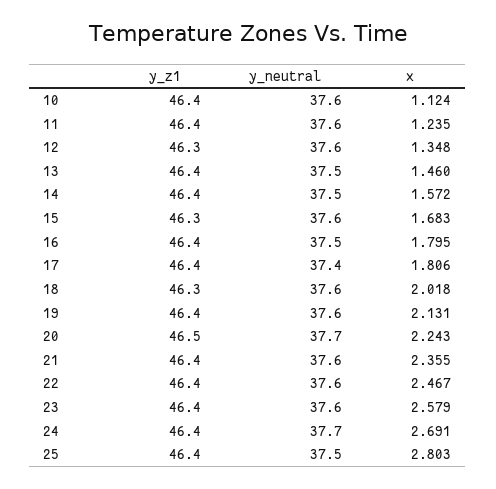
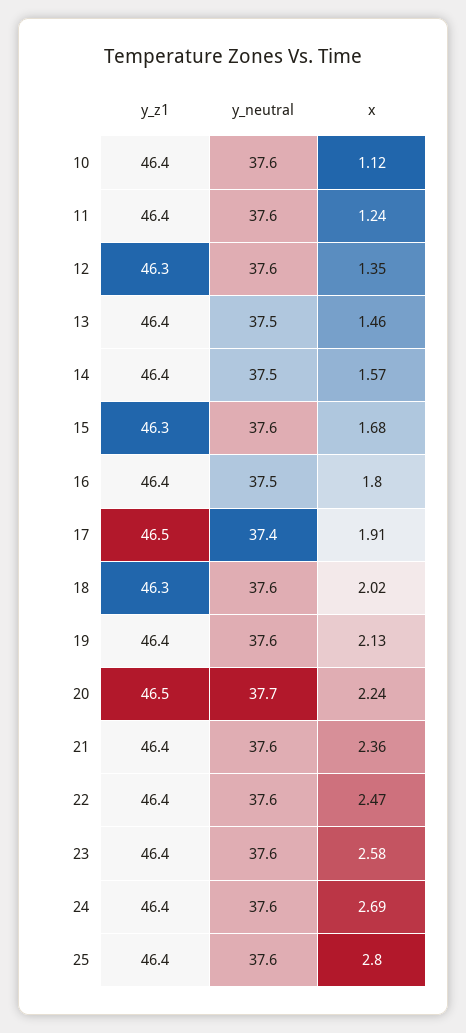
  {
    "y_z1": {
      "10": 46.4,
      "11": 46.4,
      "12": 46.3,
      "13": 46.4,
      "14": 46.4,
      "15": 46.3,
      "16": 46.4,
-     "17": 46.4,
+     "17": 46.5,
      "18": 46.3,
      "19": 46.4,
      "20": 46.5,
      "21": 46.4,
      "22": 46.4,
      "23": 46.4,
      "24": 46.4,
      "25": 46.4
    },
    "y_neutral": {
      "10": 37.6,
      "11": 37.6,
      "12": 37.6,
      "13": 37.5,
      "14": 37.5,
      "15": 37.6,
      "16": 37.5,
      "17": 37.4,
      "18": 37.6,
      "19": 37.6,
      "20": 37.7,
      "21": 37.6,
      "22": 37.6,
      "23": 37.6,
-     "24": 37.7,
+     "24": 37.6,
-     "25": 37.5
+     "25": 37.6
    },
    "x": {
      "10": 1.124,
      "11": 1.235,
      "12": 1.348,
      "13": 1.46,
      "14": 1.572,
      "15": 1.683,
      "16": 1.795,
-     "17": 1.806,
+     "17": 1.91,
      "18": 2.018,
      "19": 2.131,
      "20": 2.243,
      "21": 2.355,
      "22": 2.467,
      "23": 2.579,
      "24": 2.691,
      "25": 2.803
    }
  }

